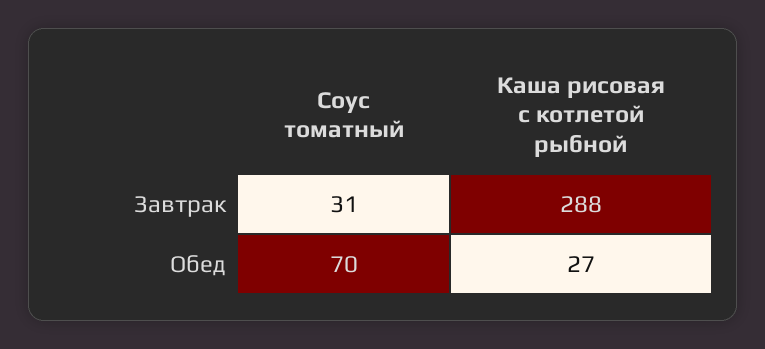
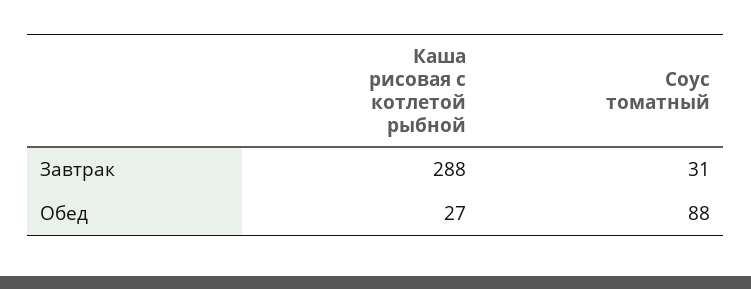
  {
    "Соус томатный": {
      "Завтрак": 31,
-     "Обед": 70
+     "Обед": 88
    },
    "Каша рисовая с котлетой рыбной": {
      "Завтрак": 288,
      "Обед": 27
    }
  }

